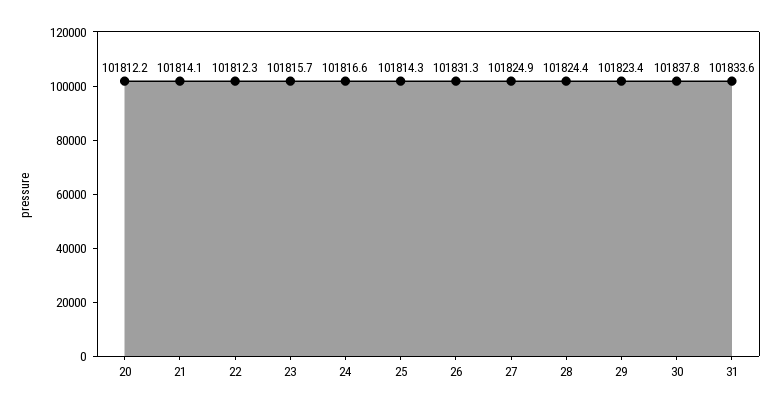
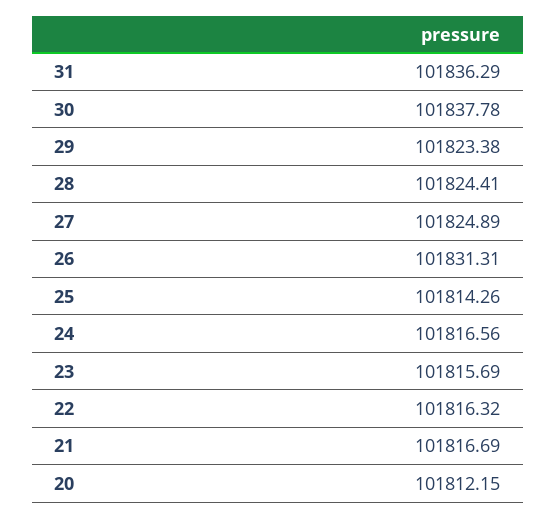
  {
    "20": 101812.15,
-   "21": 101814.1,
+   "21": 101816.69,
-   "22": 101812.3,
+   "22": 101816.32,
    "23": 101815.69,
    "24": 101816.56,
    "25": 101814.26,
    "26": 101831.31,
    "27": 101824.89,
    "28": 101824.41,
    "29": 101823.38,
    "30": 101837.78,
-   "31": 101833.6
+   "31": 101836.29
  }

